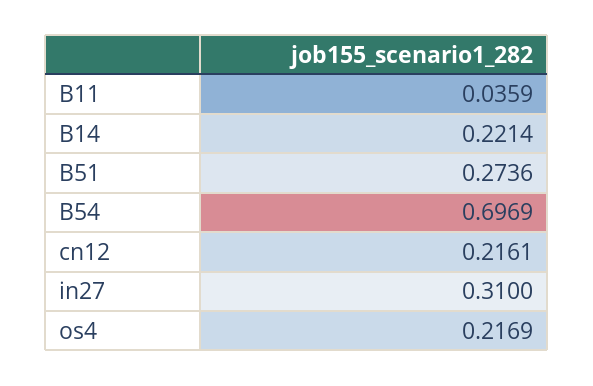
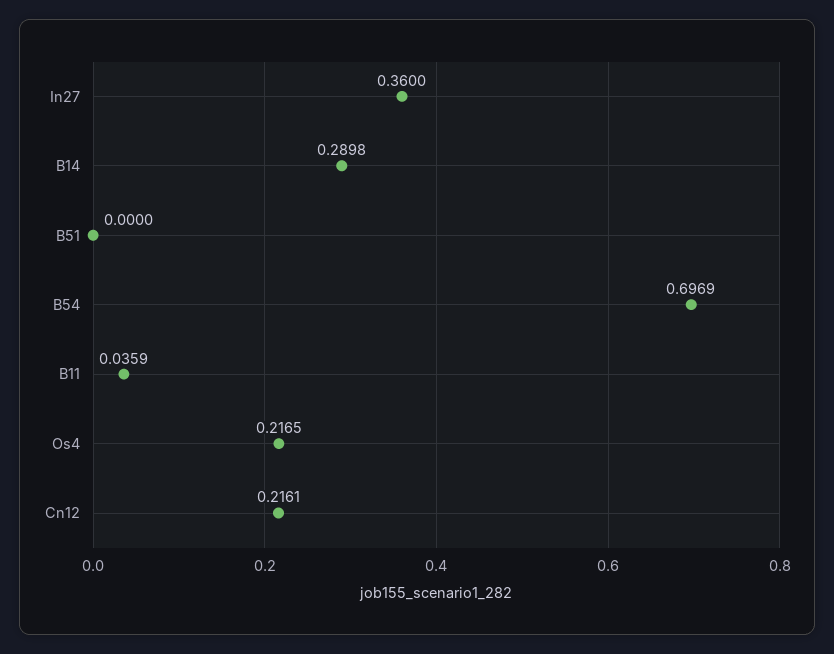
  {
    "B11": 0.0359,
-   "B14": 0.2214,
+   "B14": 0.2898,
-   "B51": 0.2736,
+   "B51": 0,
    "B54": 0.6969,
    "cn12": 0.2161,
-   "in27": 0.31,
+   "in27": 0.36,
-   "os4": 0.2169
+   "os4": 0.2165
  }

